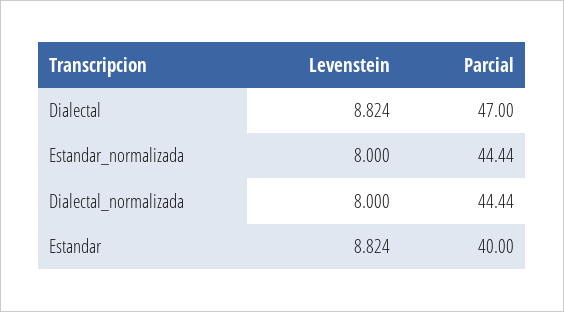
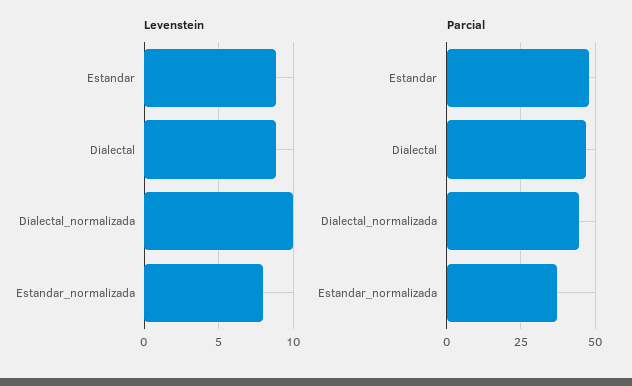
  {
    "Levenstein": {
      "Dialectal": 8.824,
      "Estandar_normalizada": 8,
-     "Dialectal_normalizada": 8,
+     "Dialectal_normalizada": 10,
      "Estandar": 8.824
    },
    "Parcial": {
      "Dialectal": 47,
-     "Estandar_normalizada": 44.44,
+     "Estandar_normalizada": 37.5,
      "Dialectal_normalizada": 44.44,
-     "Estandar": 40
+     "Estandar": 47.5
    }
  }

